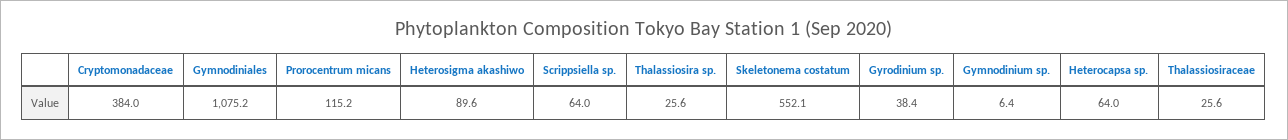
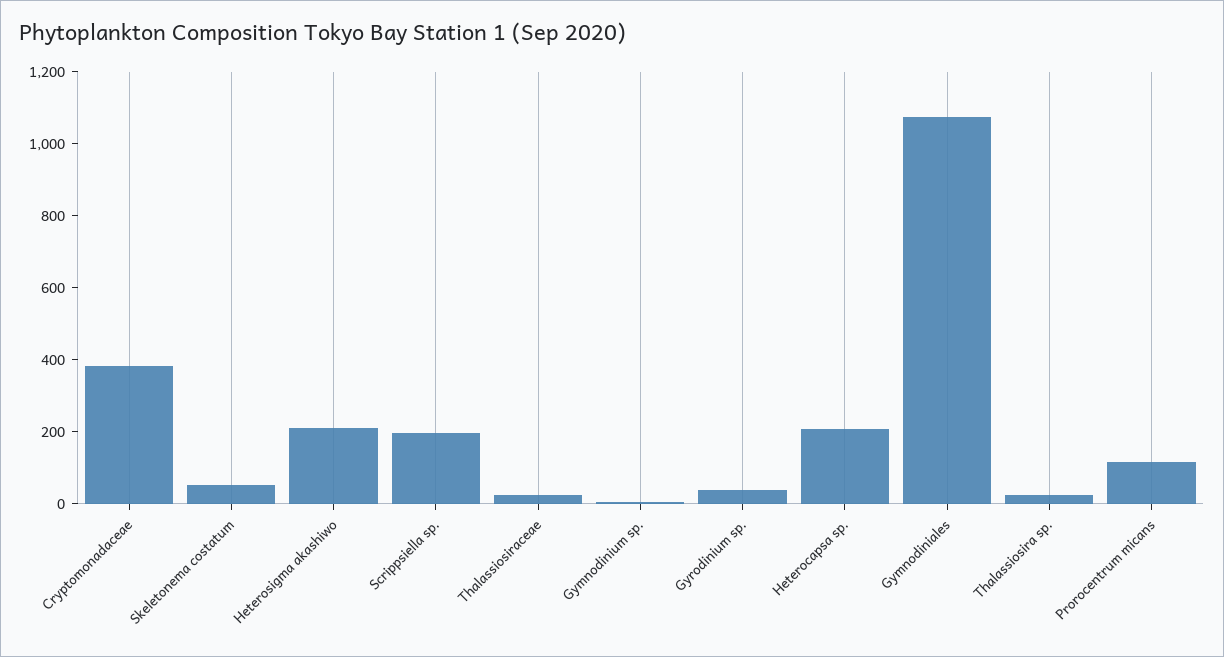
  {
    "Cryptomonadaceae": 384,
    "Gymnodiniales": 1075.2,
    "Prorocentrum micans": 115.2,
-   "Heterosigma akashiwo": 89.6,
+   "Heterosigma akashiwo": 200,
-   "Scrippsiella sp.": 64,
+   "Scrippsiella sp.": 200,
    "Thalassiosira sp.": 25.6,
-   "Skeletonema costatum": 552.1,
+   "Skeletonema costatum": 50,
    "Gyrodinium sp.": 38.4,
    "Gymnodinium sp.": 6.4,
-   "Heterocapsa sp.": 64,
+   "Heterocapsa sp.": 200,
    "Thalassiosiraceae": 25.6
  }

